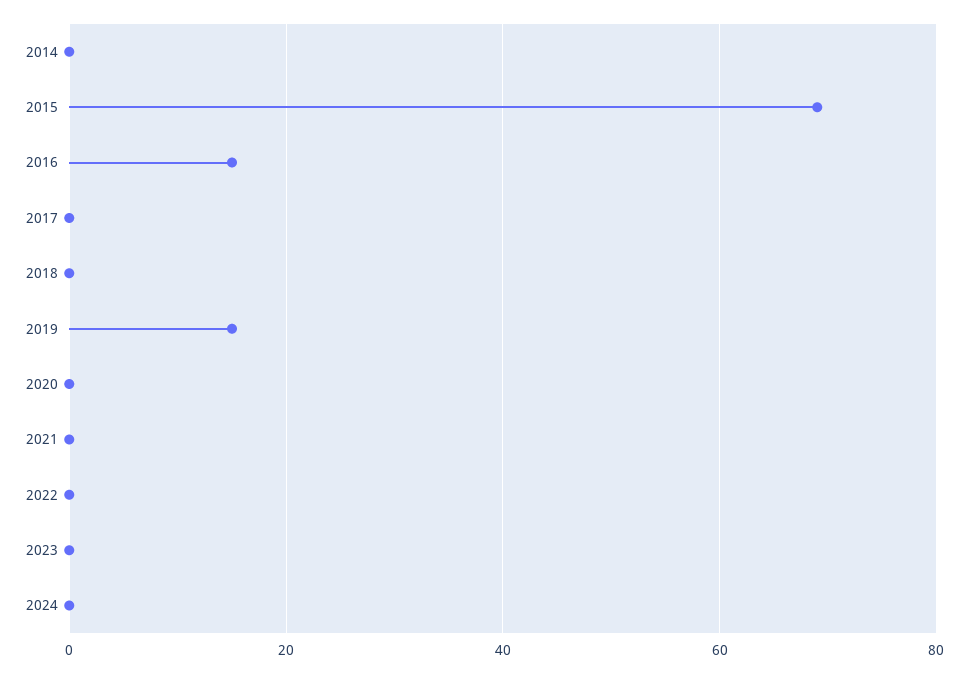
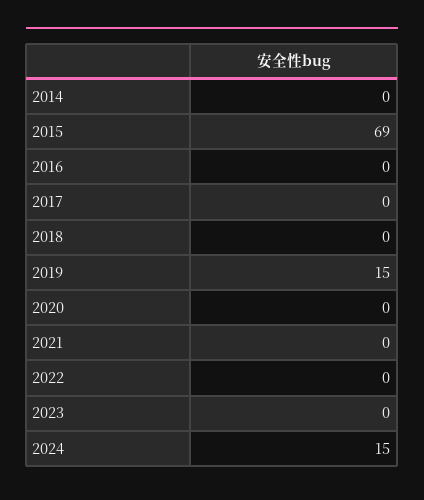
  {
    "2014": 0,
    "2015": 69,
-   "2016": 15,
+   "2016": 0,
    "2017": 0,
    "2018": 0,
    "2019": 15,
    "2020": 0,
    "2021": 0,
    "2022": 0,
    "2023": 0,
-   "2024": 0
+   "2024": 15
  }

